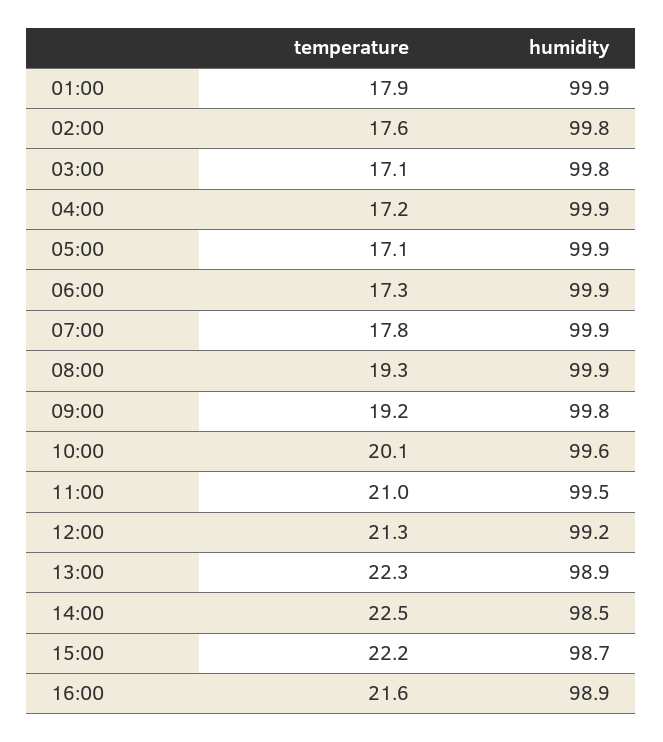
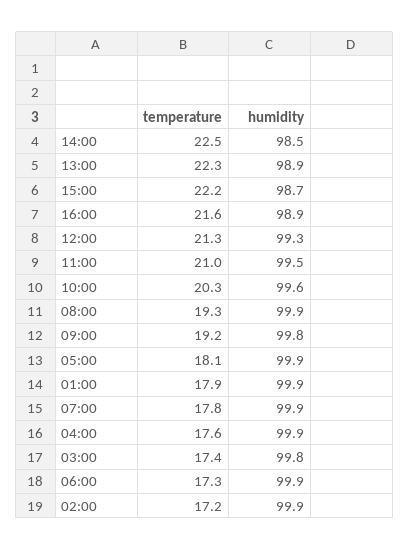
  {
    "temperature": {
      "01:00": 17.9,
-     "02:00": 17.6,
+     "02:00": 17.2,
-     "03:00": 17.1,
+     "03:00": 17.4,
-     "04:00": 17.2,
+     "04:00": 17.6,
-     "05:00": 17.1,
+     "05:00": 18.1,
      "06:00": 17.3,
      "07:00": 17.8,
      "08:00": 19.3,
      "09:00": 19.2,
-     "10:00": 20.1,
+     "10:00": 20.3,
      "11:00": 21,
      "12:00": 21.3,
      "13:00": 22.3,
      "14:00": 22.5,
      "15:00": 22.2,
      "16:00": 21.6
    },
    "humidity": {
      "01:00": 99.9,
-     "02:00": 99.8,
+     "02:00": 99.9,
      "03:00": 99.8,
      "04:00": 99.9,
      "05:00": 99.9,
      "06:00": 99.9,
      "07:00": 99.9,
      "08:00": 99.9,
      "09:00": 99.8,
      "10:00": 99.6,
      "11:00": 99.5,
-     "12:00": 99.2,
+     "12:00": 99.3,
      "13:00": 98.9,
      "14:00": 98.5,
      "15:00": 98.7,
      "16:00": 98.9
    }
  }

